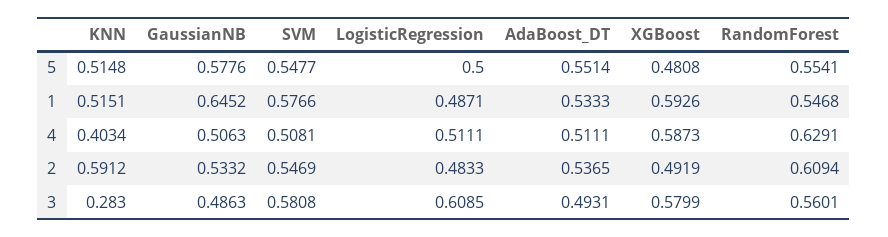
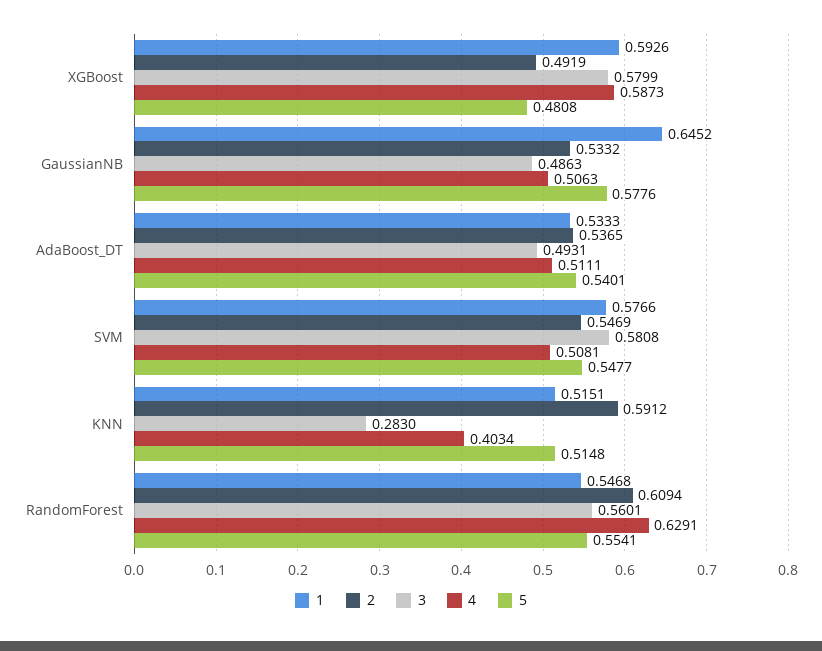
  {
    "5": {
      "KNN": 0.5148,
      "GaussianNB": 0.5776,
      "SVM": 0.5477,
-     "LogisticRegression": 0.5,
-     "AdaBoost_DT": 0.5514,
+     "AdaBoost_DT": 0.5401,
      "XGBoost": 0.4808,
      "RandomForest": 0.5541
    },
    "1": {
      "KNN": 0.5151,
      "GaussianNB": 0.6452,
      "SVM": 0.5766,
-     "LogisticRegression": 0.4871,
      "AdaBoost_DT": 0.5333,
      "XGBoost": 0.5926,
      "RandomForest": 0.5468
    },
    "4": {
      "KNN": 0.4034,
      "GaussianNB": 0.5063,
      "SVM": 0.5081,
-     "LogisticRegression": 0.5111,
      "AdaBoost_DT": 0.5111,
      "XGBoost": 0.5873,
      "RandomForest": 0.6291
    },
    "2": {
      "KNN": 0.5912,
      "GaussianNB": 0.5332,
      "SVM": 0.5469,
-     "LogisticRegression": 0.4833,
      "AdaBoost_DT": 0.5365,
      "XGBoost": 0.4919,
      "RandomForest": 0.6094
    },
    "3": {
      "KNN": 0.283,
      "GaussianNB": 0.4863,
      "SVM": 0.5808,
-     "LogisticRegression": 0.6085,
      "AdaBoost_DT": 0.4931,
      "XGBoost": 0.5799,
      "RandomForest": 0.5601
    }
  }

